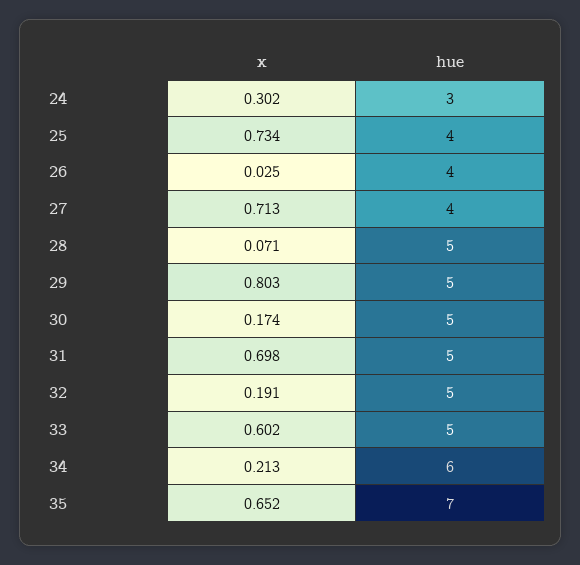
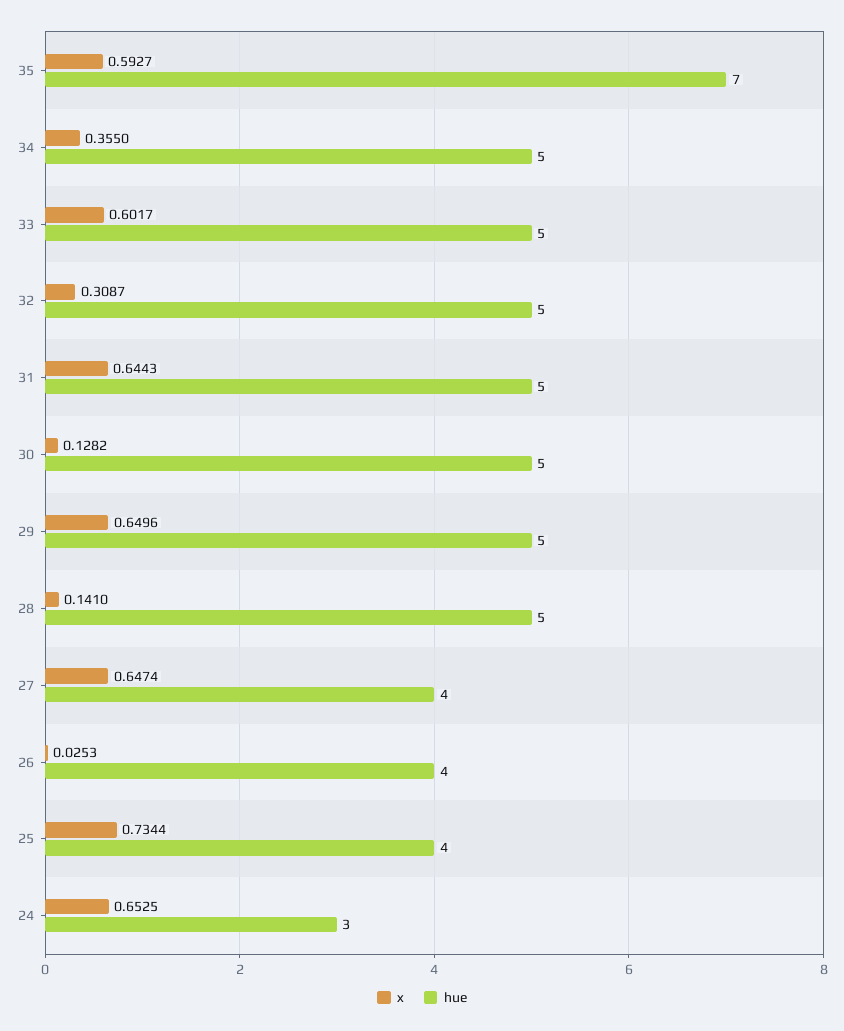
  {
    "x": {
-     "24": 0.302,
+     "24": 0.6525,
      "25": 0.7344,
      "26": 0.0253,
-     "27": 0.713,
+     "27": 0.6474,
-     "28": 0.071,
+     "28": 0.141,
-     "29": 0.803,
+     "29": 0.6496,
-     "30": 0.174,
+     "30": 0.1282,
-     "31": 0.698,
+     "31": 0.6443,
-     "32": 0.191,
+     "32": 0.3087,
      "33": 0.6017,
-     "34": 0.213,
+     "34": 0.355,
-     "35": 0.652
+     "35": 0.5927
    },
    "hue": {
      "24": 3,
      "25": 4,
      "26": 4,
      "27": 4,
      "28": 5,
      "29": 5,
      "30": 5,
      "31": 5,
      "32": 5,
      "33": 5,
-     "34": 6,
+     "34": 5,
      "35": 7
    }
  }

